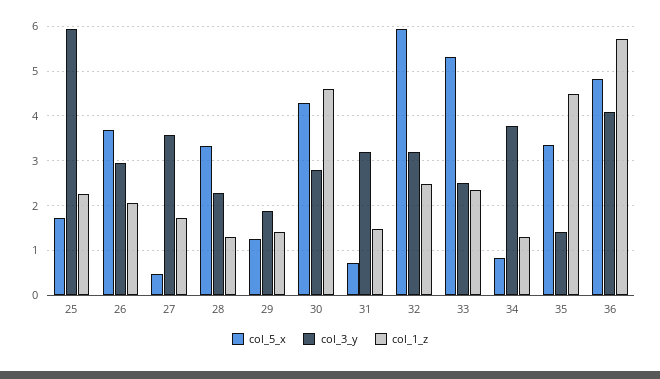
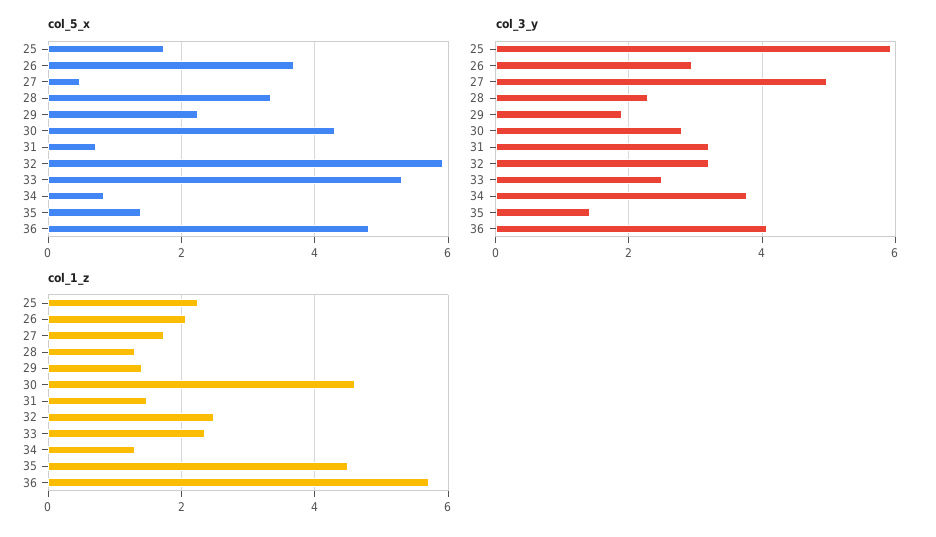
  {
    "col_5_x": {
      "25": 1.8,
      "26": 3.6,
      "27": 0.4,
      "28": 3.4,
-     "29": 1.2,
+     "29": 2.2,
      "30": 4.4,
      "31": 0.8,
      "32": 6,
      "33": 5.4,
      "34": 0.8,
-     "35": 3.4,
+     "35": 1.4,
      "36": 4.8
    },
    "col_3_y": {
      "25": 6,
      "26": 3,
-     "27": 3.6,
+     "27": 5,
      "28": 2.2,
      "29": 1.8,
      "30": 2.8,
      "31": 3.2,
      "32": 3.2,
      "33": 2.6,
      "34": 3.8,
      "35": 1.4,
      "36": 4
    },
    "col_1_z": {
      "25": 2.2,
      "26": 2,
      "27": 1.8,
      "28": 1.4,
      "29": 1.4,
      "30": 4.6,
      "31": 1.4,
      "32": 2.4,
      "33": 2.4,
      "34": 1.4,
      "35": 4.6,
      "36": 5.8
    }
  }

